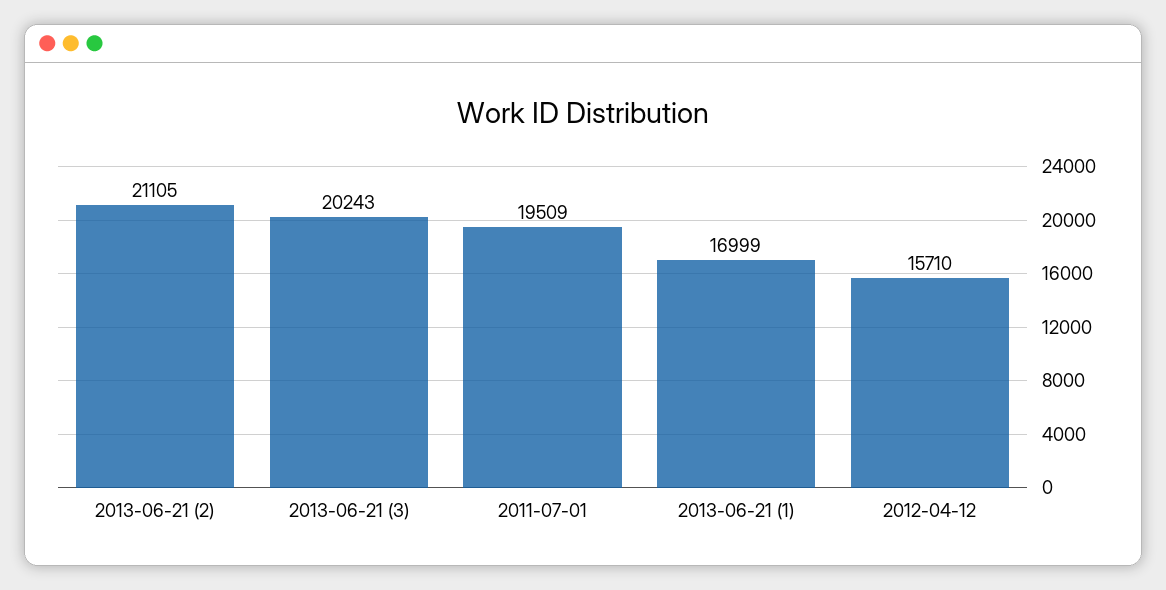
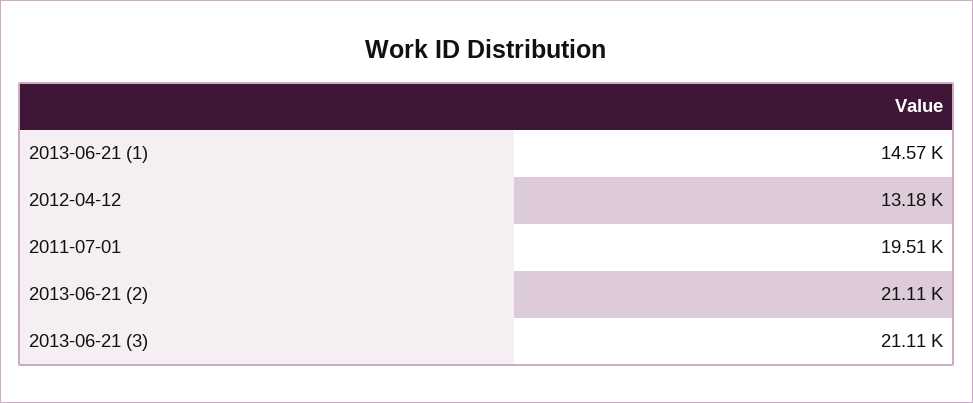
  {
    "2013-06-21 (2)": 21105,
-   "2013-06-21 (3)": 20243,
+   "2013-06-21 (3)": 21110,
    "2011-07-01": 19509,
-   "2013-06-21 (1)": 16999,
+   "2013-06-21 (1)": 14570,
-   "2012-04-12": 15710
+   "2012-04-12": 13180
  }

